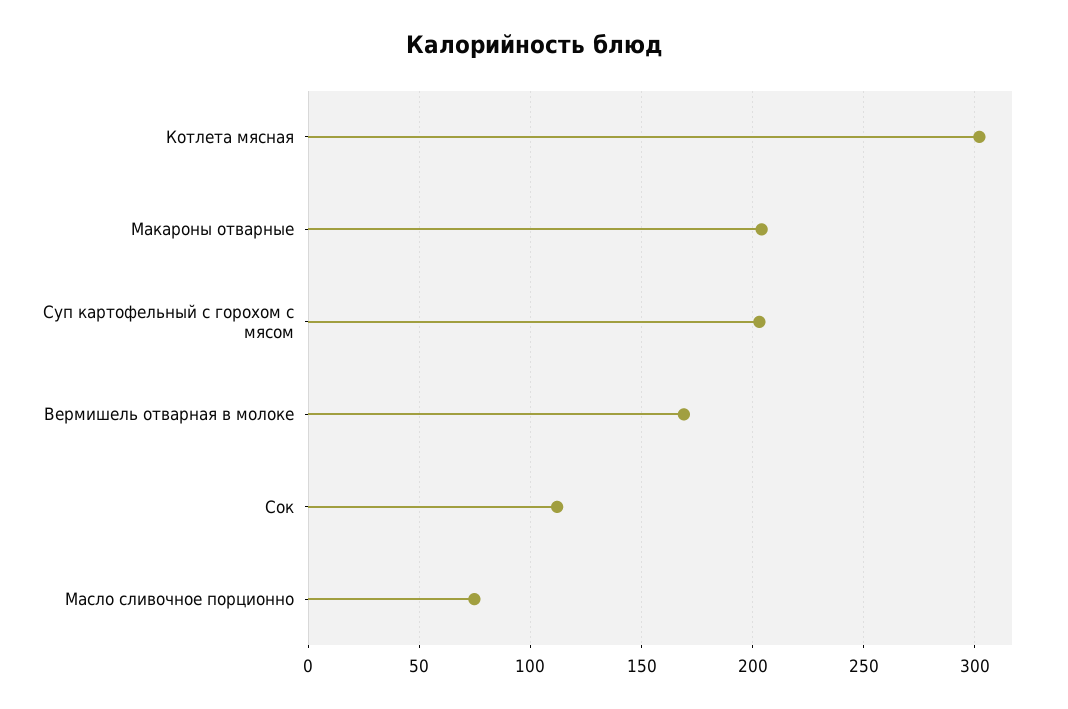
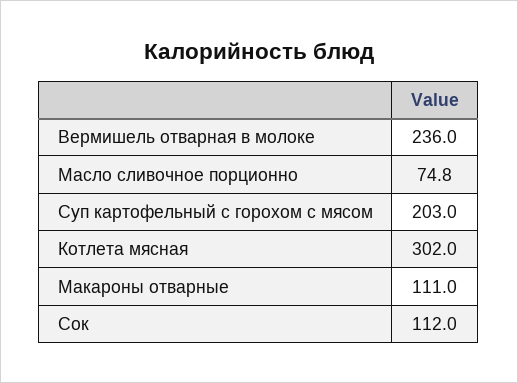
  {
    "Котлета мясная": 302,
-   "Макароны отварные": 205,
+   "Макароны отварные": 111,
    "Суп картофельный с горохом с мясом": 203,
-   "Вермишель отварная в молоке": 170,
+   "Вермишель отварная в молоке": 236,
    "Сок": 112,
    "Масло сливочное порционно": 74.8
  }

